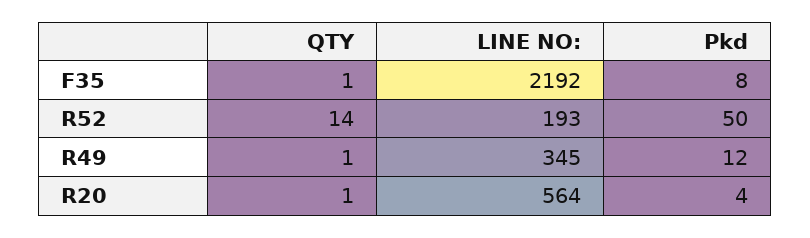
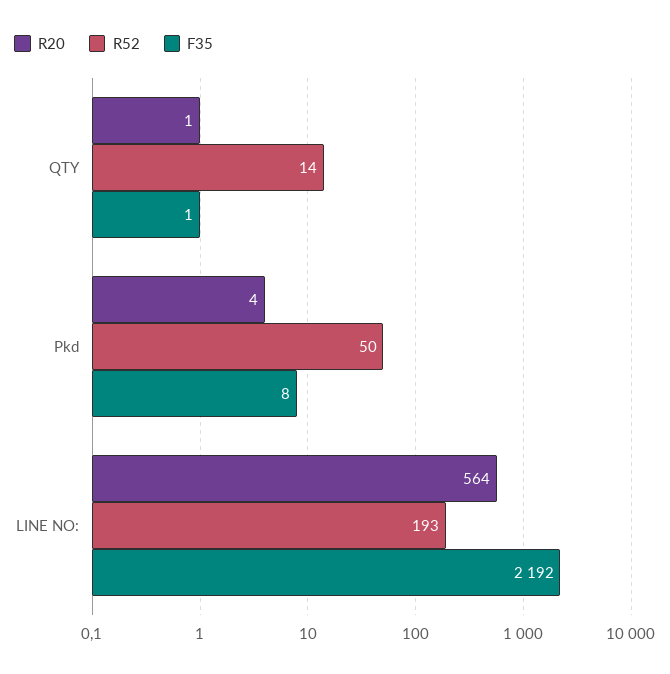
  {
    "F35": {
      "QTY": 1,
      "LINE NO:": 2192,
      "Pkd": 8
    },
    "R52": {
      "QTY": 14,
      "LINE NO:": 193,
      "Pkd": 50
    },
-   "R49": {
-     "QTY": 1,
-     "LINE NO:": 345,
-     "Pkd": 12
-   },
    "R20": {
      "QTY": 1,
      "LINE NO:": 564,
      "Pkd": 4
    }
  }

